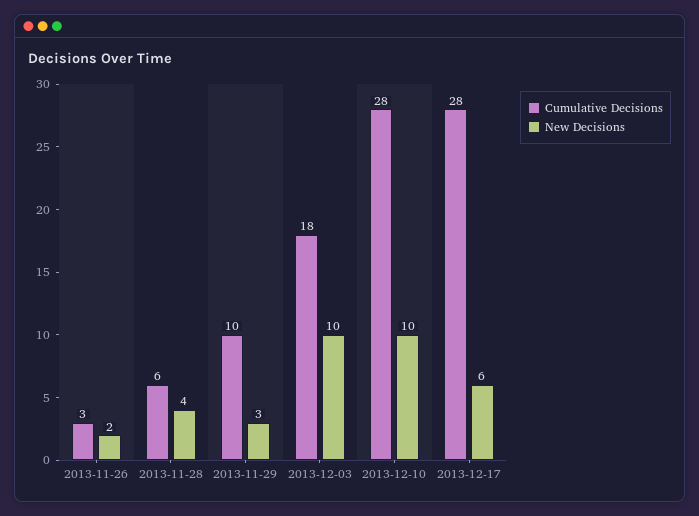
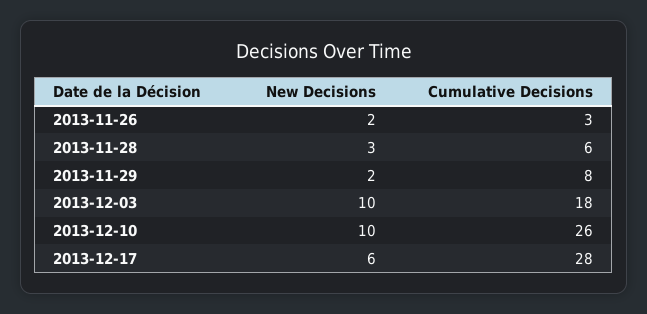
  {
    "Cumulative Decisions": {
      "2013-11-26": 3,
      "2013-11-28": 6,
-     "2013-11-29": 10,
+     "2013-11-29": 8,
      "2013-12-03": 18,
-     "2013-12-10": 28,
+     "2013-12-10": 26,
      "2013-12-17": 28
    },
    "New Decisions": {
      "2013-11-26": 2,
-     "2013-11-28": 4,
+     "2013-11-28": 3,
-     "2013-11-29": 3,
+     "2013-11-29": 2,
      "2013-12-03": 10,
      "2013-12-10": 10,
      "2013-12-17": 6
    }
  }

